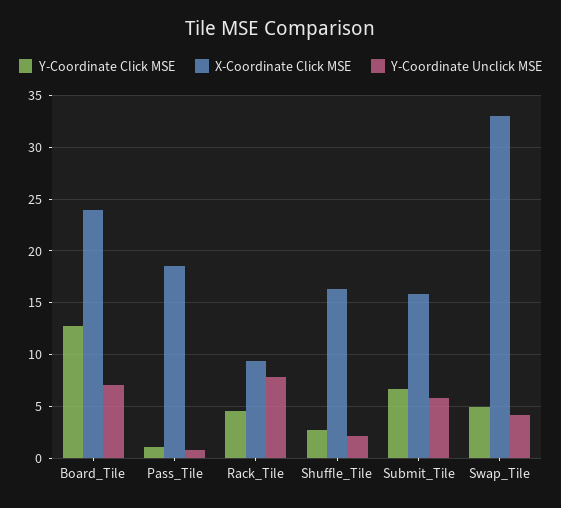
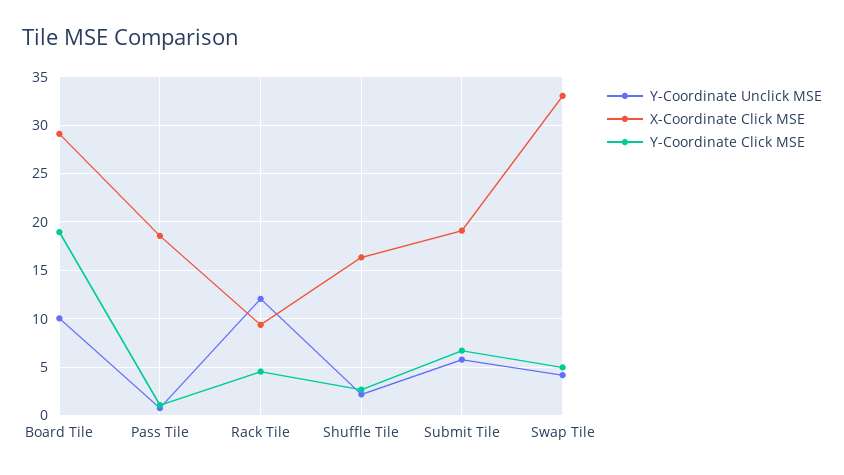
  {
    "Y-Coordinate Click MSE": {
-     "Board_Tile": 13,
+     "Board_Tile": 19,
      "Pass_Tile": 1,
      "Rack_Tile": 5,
      "Shuffle_Tile": 3,
      "Submit_Tile": 7,
      "Swap_Tile": 5
    },
    "X-Coordinate Click MSE": {
-     "Board_Tile": 24,
+     "Board_Tile": 29,
      "Pass_Tile": 19,
      "Rack_Tile": 9,
      "Shuffle_Tile": 16,
-     "Submit_Tile": 16,
+     "Submit_Tile": 19,
      "Swap_Tile": 33
    },
    "Y-Coordinate Unclick MSE": {
-     "Board_Tile": 7,
+     "Board_Tile": 10,
      "Pass_Tile": 1,
-     "Rack_Tile": 8,
+     "Rack_Tile": 12,
      "Shuffle_Tile": 2,
      "Submit_Tile": 6,
      "Swap_Tile": 4
    }
  }

